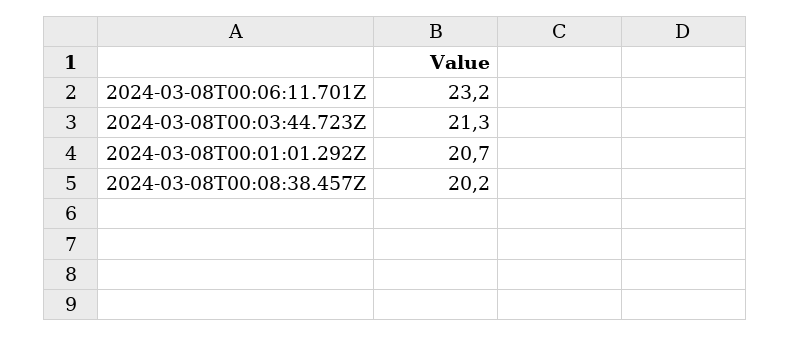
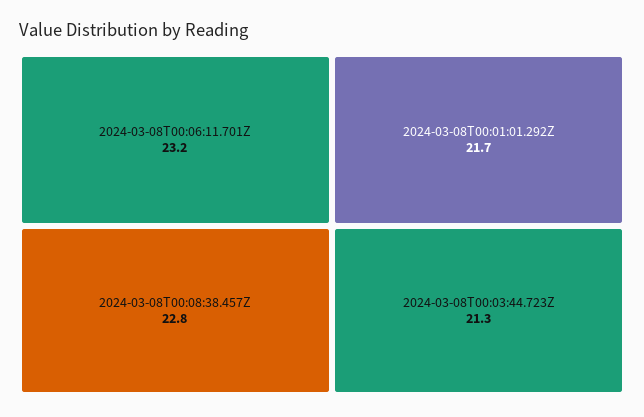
  {
    "2024-03-08T00:06:11.701Z": 23.2,
    "2024-03-08T00:03:44.723Z": 21.3,
-   "2024-03-08T00:01:01.292Z": 20.7,
+   "2024-03-08T00:01:01.292Z": 21.7,
-   "2024-03-08T00:08:38.457Z": 20.2
+   "2024-03-08T00:08:38.457Z": 22.8
  }

